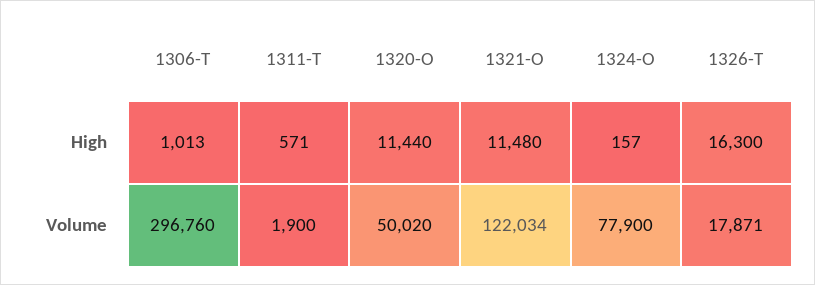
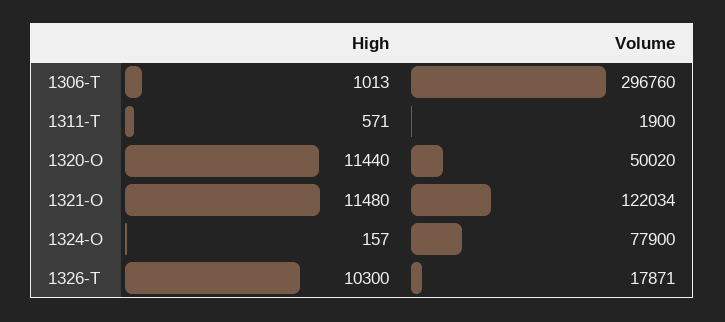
  {
    "1306-T": {
      "High": 1013,
      "Volume": 296760
    },
    "1311-T": {
      "High": 571,
      "Volume": 1900
    },
    "1320-O": {
      "High": 11440,
      "Volume": 50020
    },
    "1321-O": {
      "High": 11480,
      "Volume": 122034
    },
    "1324-O": {
      "High": 157,
      "Volume": 77900
    },
    "1326-T": {
-     "High": 16300,
+     "High": 10300,
      "Volume": 17871
    }
  }

